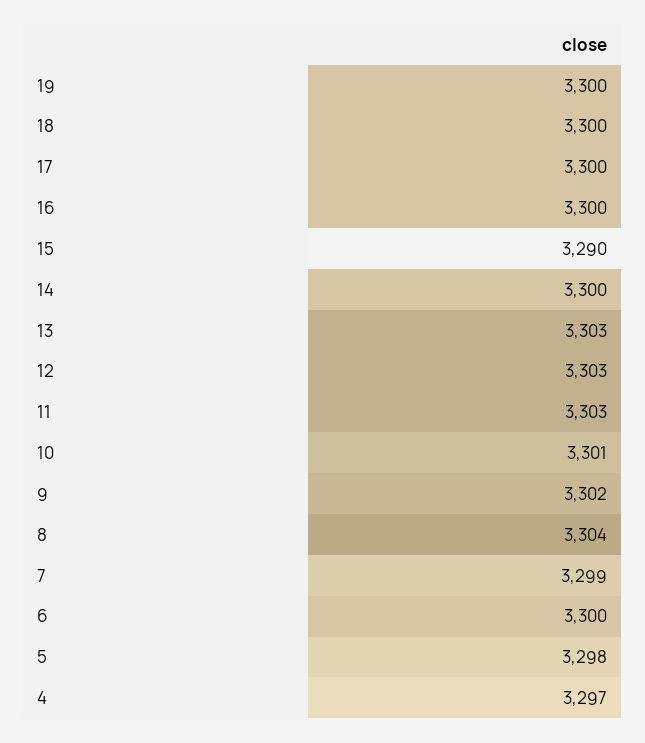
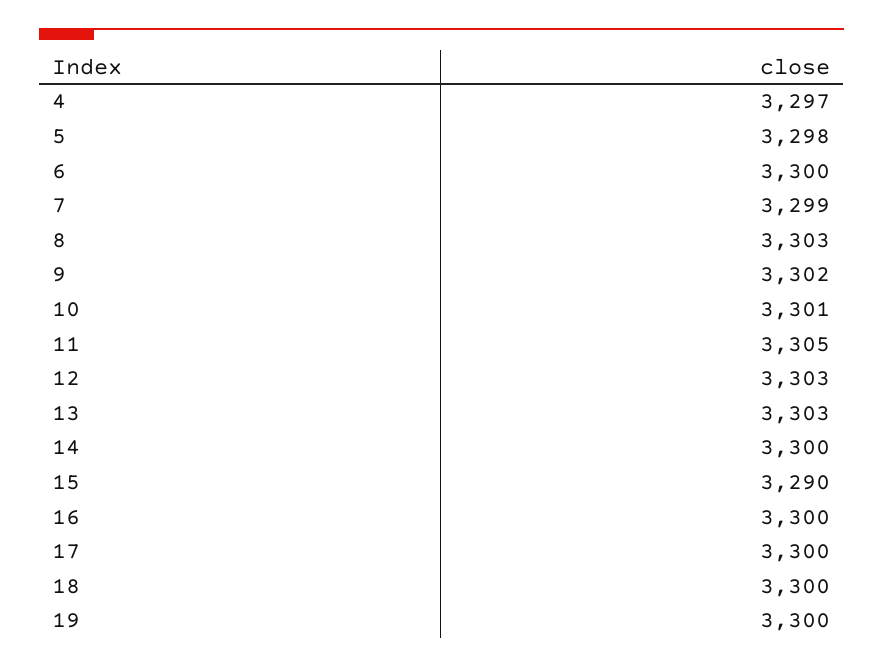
  {
    "19": 3300,
    "18": 3300,
    "17": 3300,
    "16": 3300,
    "15": 3290,
    "14": 3300,
    "13": 3303,
    "12": 3303,
-   "11": 3303,
+   "11": 3305,
    "10": 3301,
    "9": 3302,
-   "8": 3304,
+   "8": 3303,
    "7": 3299,
    "6": 3300,
    "5": 3298,
    "4": 3297
  }

